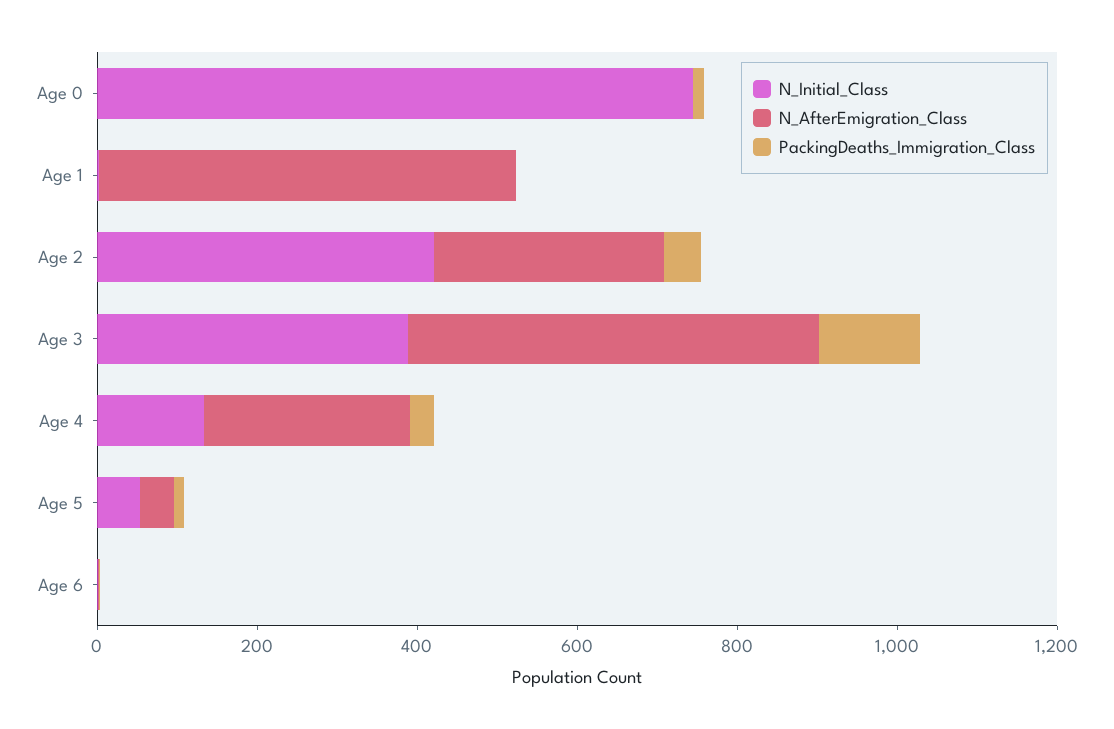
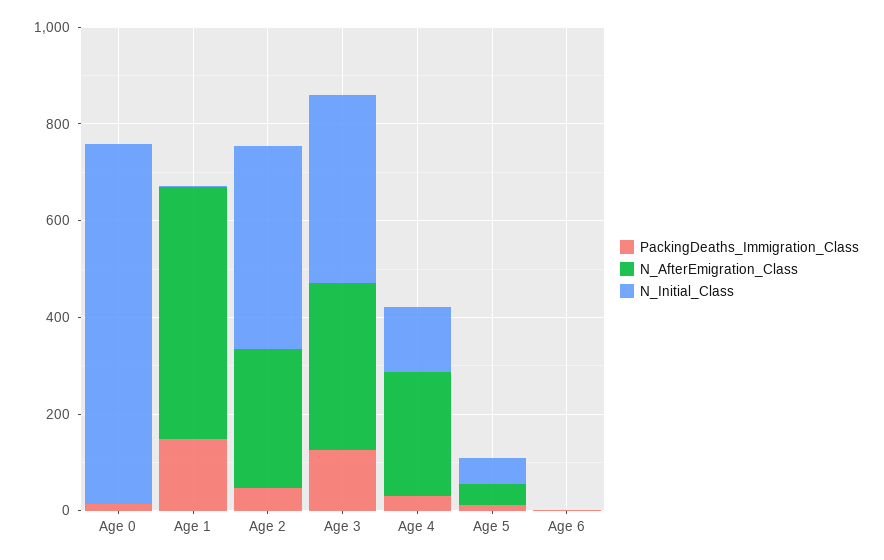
  {
    "N_Initial_Class": {
      "Age 0": 750,
      "Age 1": 0,
      "Age 2": 400,
      "Age 3": 400,
      "Age 4": 150,
      "Age 5": 50,
      "Age 6": 0
    },
    "N_AfterEmigration_Class": {
      "Age 0": 0,
      "Age 1": 500,
      "Age 2": 300,
-     "Age 3": 500,
+     "Age 3": 350,
      "Age 4": 250,
      "Age 5": 50,
      "Age 6": 0
    },
    "PackingDeaths_Immigration_Class": {
      "Age 0": 0,
-     "Age 1": 0,
+     "Age 1": 150,
      "Age 2": 50,
      "Age 3": 150,
      "Age 4": 50,
      "Age 5": 0,
      "Age 6": 0
    }
  }

